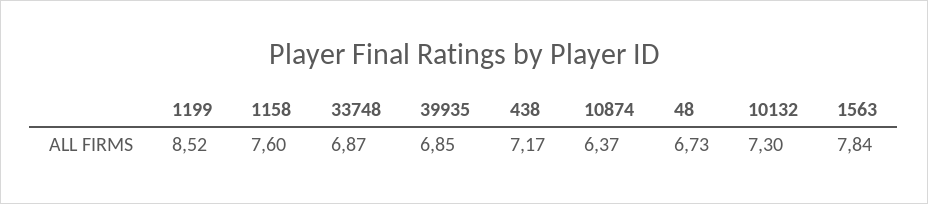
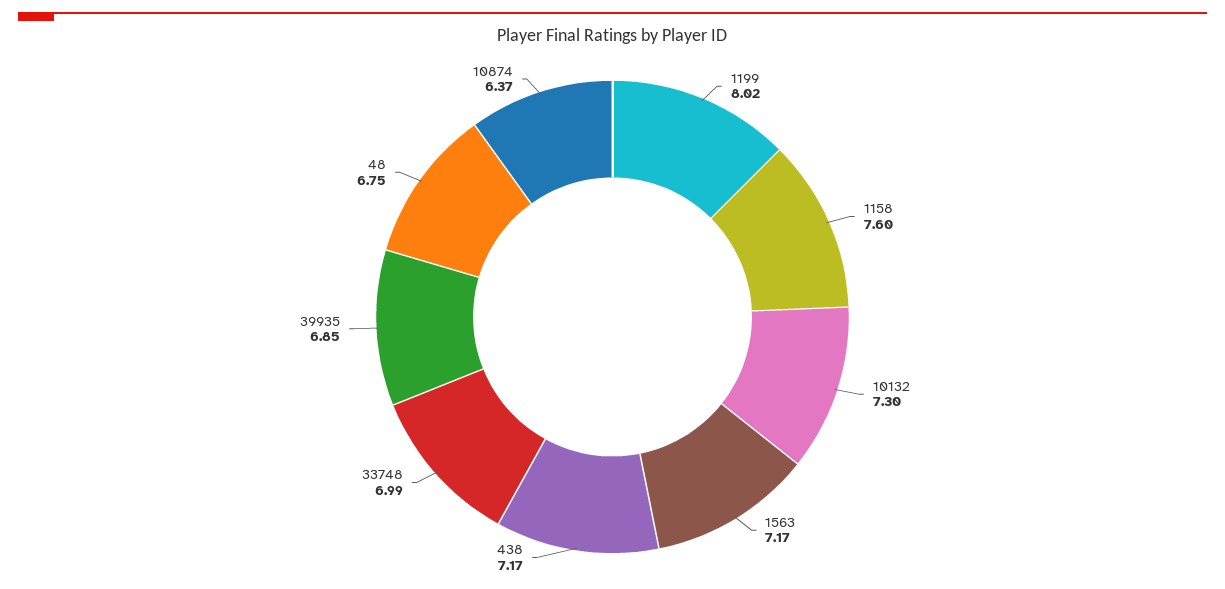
  {
-   "1199": 8.52,
+   "1199": 8.02,
    "1158": 7.6,
-   "33748": 6.87,
+   "33748": 6.99,
    "39935": 6.85,
    "438": 7.17,
    "10874": 6.37,
-   "48": 6.73,
+   "48": 6.75,
    "10132": 7.3,
-   "1563": 7.84
+   "1563": 7.17
  }

